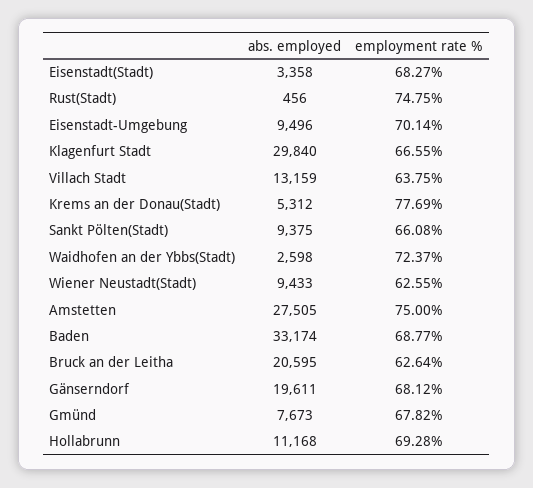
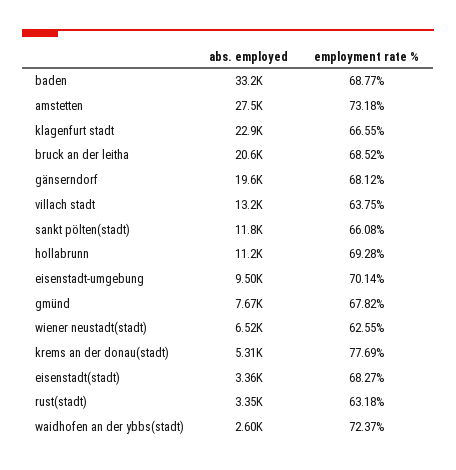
  {
    "abs. employed": {
      "Eisenstadt(Stadt)": 3358,
-     "Rust(Stadt)": 456,
+     "Rust(Stadt)": 3350,
      "Eisenstadt-Umgebung": 9496,
-     "Klagenfurt Stadt": 29840,
+     "Klagenfurt Stadt": 22900,
      "Villach Stadt": 13159,
      "Krems an der Donau(Stadt)": 5312,
-     "Sankt Pölten(Stadt)": 9375,
+     "Sankt Pölten(Stadt)": 11800,
      "Waidhofen an der Ybbs(Stadt)": 2598,
-     "Wiener Neustadt(Stadt)": 9433,
+     "Wiener Neustadt(Stadt)": 6520,
      "Amstetten": 27505,
      "Baden": 33174,
      "Bruck an der Leitha": 20595,
      "Gänserndorf": 19611,
      "Gmünd": 7673,
      "Hollabrunn": 11168
    },
    "employment rate %": {
      "Eisenstadt(Stadt)": 68.27,
-     "Rust(Stadt)": 74.75,
+     "Rust(Stadt)": 63.18,
      "Eisenstadt-Umgebung": 70.14,
      "Klagenfurt Stadt": 66.55,
      "Villach Stadt": 63.75,
      "Krems an der Donau(Stadt)": 77.69,
      "Sankt Pölten(Stadt)": 66.08,
      "Waidhofen an der Ybbs(Stadt)": 72.37,
      "Wiener Neustadt(Stadt)": 62.55,
-     "Amstetten": 75,
+     "Amstetten": 73.18,
      "Baden": 68.77,
-     "Bruck an der Leitha": 62.64,
+     "Bruck an der Leitha": 68.52,
      "Gänserndorf": 68.12,
      "Gmünd": 67.82,
      "Hollabrunn": 69.28
    }
  }

